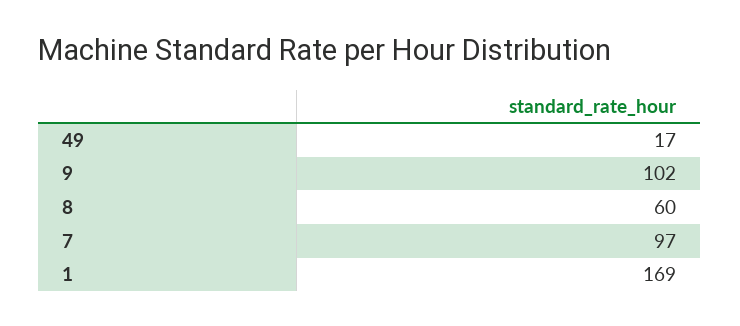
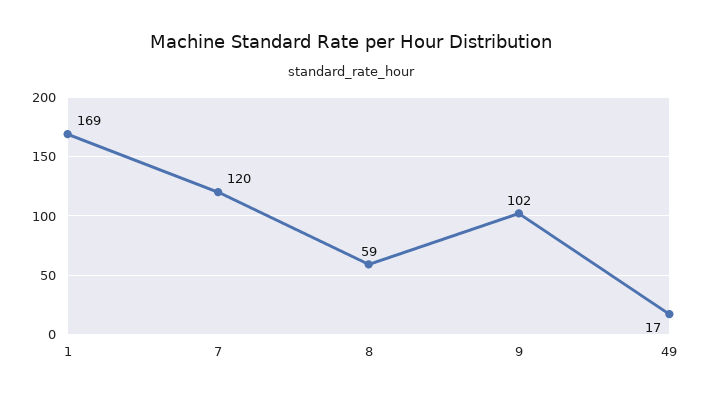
  {
    "49": 17,
    "9": 102,
-   "8": 60,
+   "8": 59,
-   "7": 97,
+   "7": 120,
    "1": 169
  }

